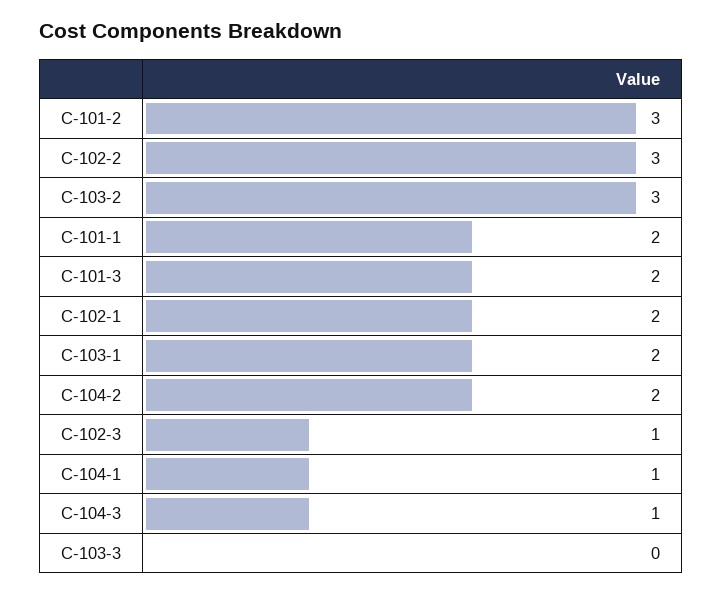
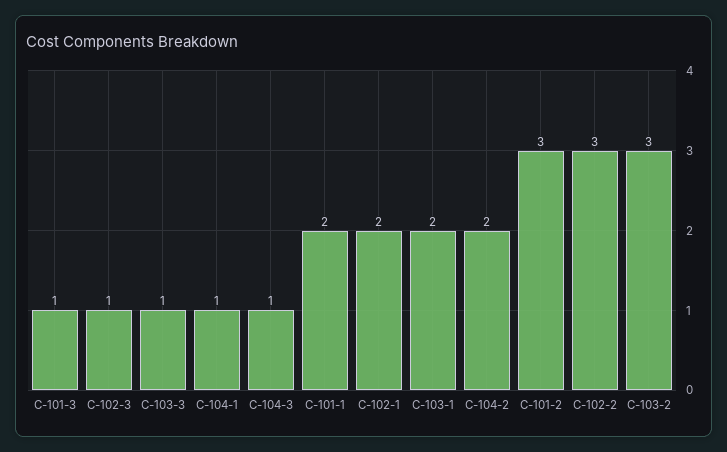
  {
    "C-101-2": 3,
    "C-102-2": 3,
    "C-103-2": 3,
    "C-101-1": 2,
-   "C-101-3": 2,
+   "C-101-3": 1,
    "C-102-1": 2,
    "C-103-1": 2,
    "C-104-2": 2,
    "C-102-3": 1,
    "C-104-1": 1,
    "C-104-3": 1,
-   "C-103-3": 0
+   "C-103-3": 1
  }

